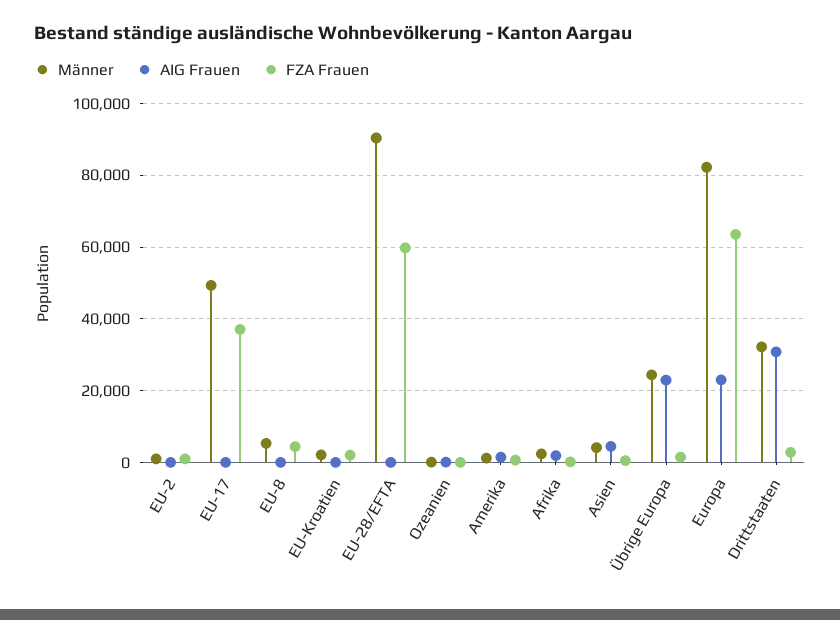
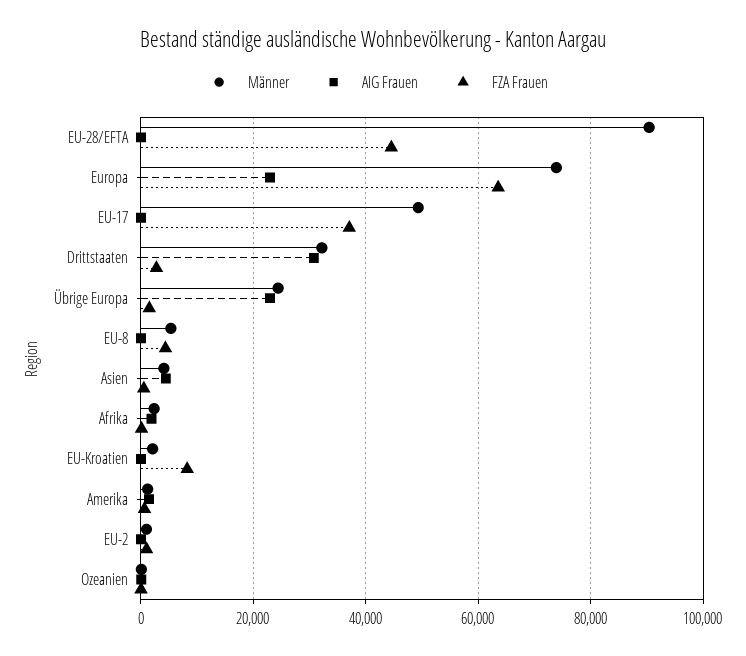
  {
    "Männer": {
      "EU-2": 0,
      "EU-17": 50000,
      "EU-8": 6000,
      "EU-Kroatien": 2000,
      "EU-28/EFTA": 90000,
      "Ozeanien": 0,
      "Amerika": 2000,
      "Afrika": 2000,
      "Asien": 4000,
      "Übrige Europa": 24000,
-     "Europa": 82000,
+     "Europa": 74000,
      "Drittstaaten": 32000
    },
    "AIG Frauen": {
      "EU-2": 0,
      "EU-17": 0,
      "EU-8": 0,
      "EU-Kroatien": 0,
      "EU-28/EFTA": 0,
      "Ozeanien": 0,
      "Amerika": 2000,
      "Afrika": 2000,
      "Asien": 4000,
      "Übrige Europa": 22000,
      "Europa": 22000,
      "Drittstaaten": 30000
    },
    "FZA Frauen": {
      "EU-2": 2000,
      "EU-17": 38000,
      "EU-8": 4000,
-     "EU-Kroatien": 2000,
+     "EU-Kroatien": 8000,
-     "EU-28/EFTA": 60000,
+     "EU-28/EFTA": 44000,
      "Ozeanien": 0,
      "Amerika": 0,
      "Afrika": 0,
      "Asien": 0,
      "Übrige Europa": 2000,
      "Europa": 64000,
      "Drittstaaten": 2000
    }
  }

